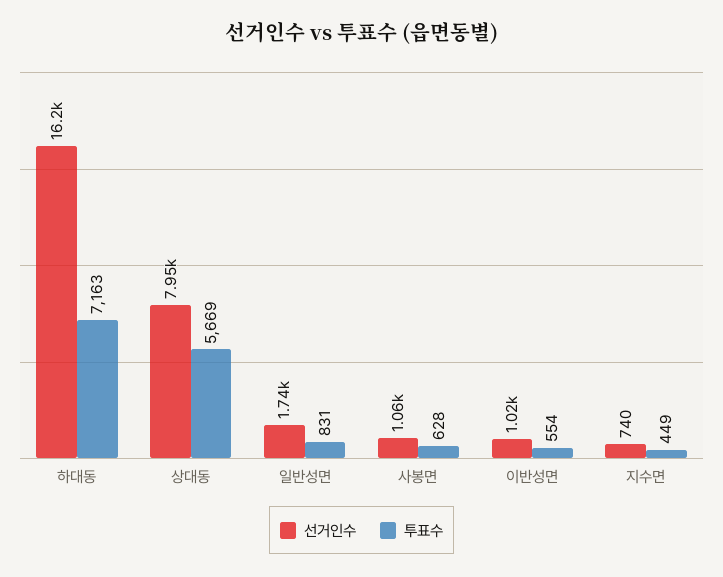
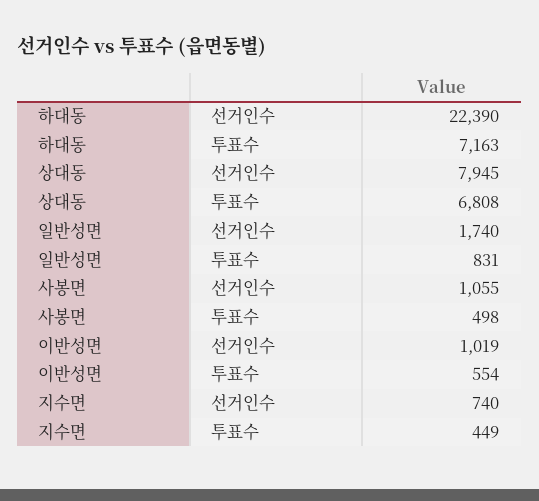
  {
    "선거인수": {
-     "하대동": 16200,
+     "하대동": 22390,
      "상대동": 7945,
      "일반성면": 1740,
      "사봉면": 1055,
      "이반성면": 1019,
      "지수면": 740
    },
    "투표수": {
      "하대동": 7163,
-     "상대동": 5669,
+     "상대동": 6808,
      "일반성면": 831,
-     "사봉면": 628,
+     "사봉면": 498,
      "이반성면": 554,
      "지수면": 449
    }
  }

